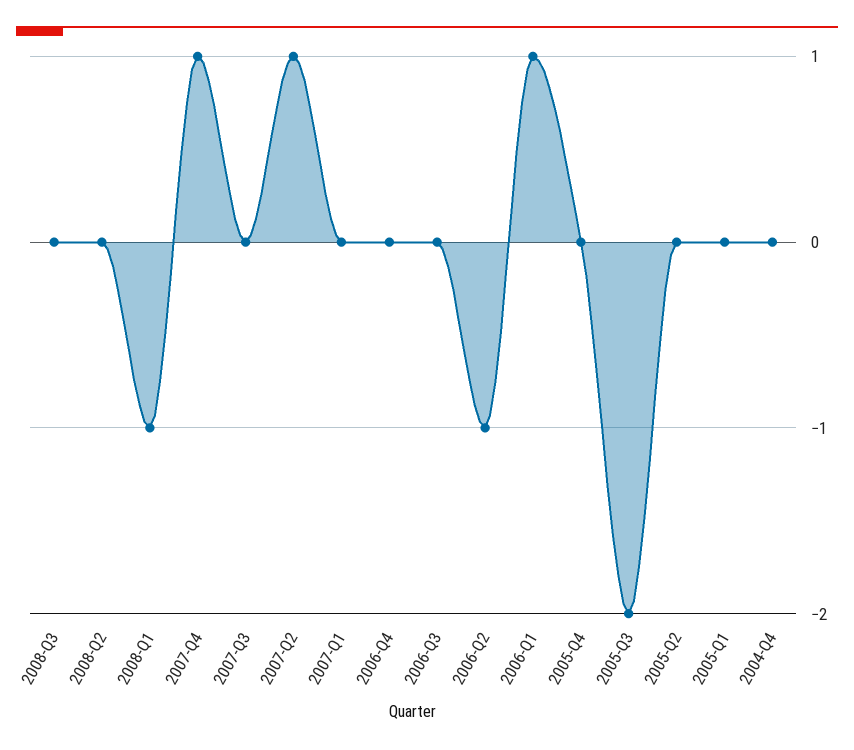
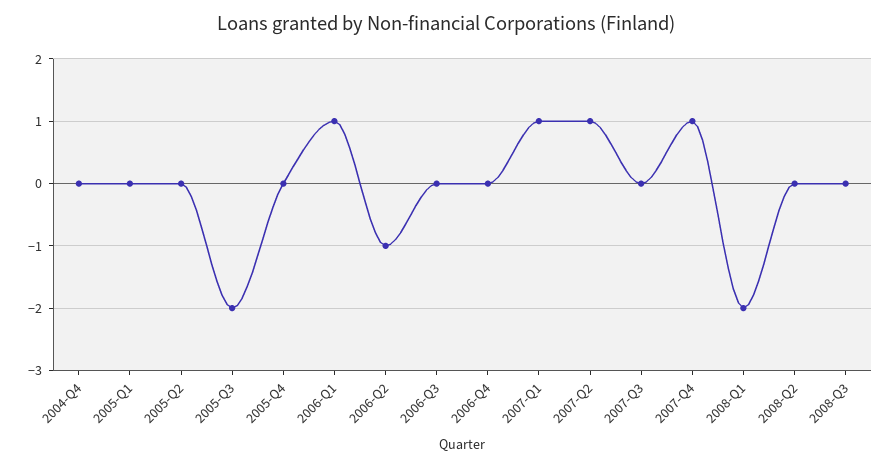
  {
    "2008-Q3": 0,
    "2008-Q2": 0,
-   "2008-Q1": -1,
+   "2008-Q1": -2,
    "2007-Q4": 1,
    "2007-Q3": 0,
    "2007-Q2": 1,
-   "2007-Q1": 0,
+   "2007-Q1": 1,
    "2006-Q4": 0,
    "2006-Q3": 0,
    "2006-Q2": -1,
    "2006-Q1": 1,
    "2005-Q4": 0,
    "2005-Q3": -2,
    "2005-Q2": 0,
    "2005-Q1": 0,
    "2004-Q4": 0
  }

